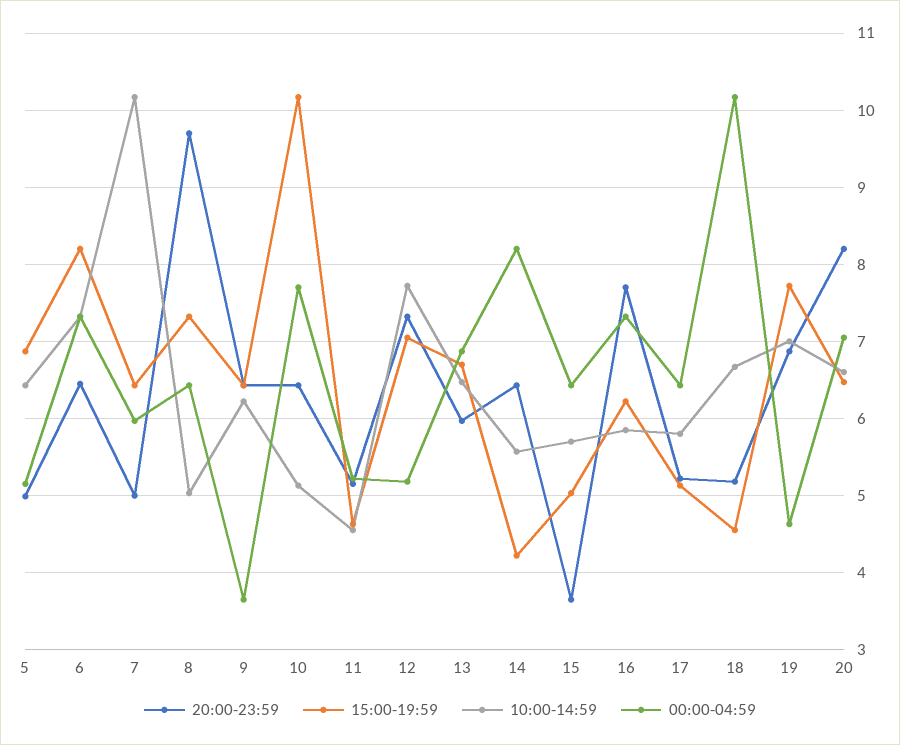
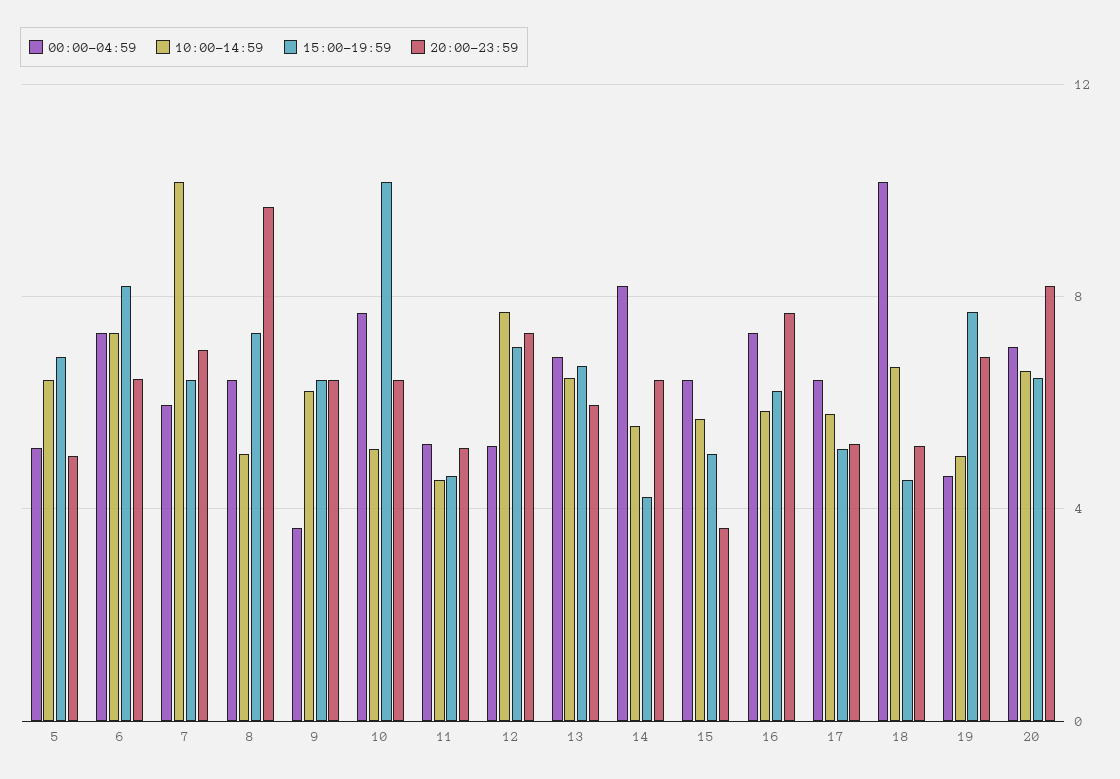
  {
    "20:00-23:59": {
      "5": 5,
      "6": 6.5,
-     "7": 5,
+     "7": 7,
      "8": 9.7,
      "9": 6.4,
      "10": 6.4,
      "11": 5.2,
      "12": 7.3,
      "13": 6,
      "14": 6.4,
      "15": 3.7,
      "16": 7.7,
      "17": 5.2,
      "18": 5.2,
      "19": 6.9,
      "20": 8.2
    },
    "15:00-19:59": {
      "5": 6.9,
      "6": 8.2,
      "7": 6.4,
      "8": 7.3,
      "9": 6.4,
      "10": 10.2,
      "11": 4.6,
      "12": 7.1,
      "13": 6.7,
      "14": 4.2,
      "15": 5,
      "16": 6.2,
      "17": 5.1,
      "18": 4.6,
      "19": 7.7,
      "20": 6.5
    },
    "10:00-14:59": {
      "5": 6.4,
      "6": 7.3,
      "7": 10.2,
      "8": 5,
      "9": 6.2,
      "10": 5.1,
      "11": 4.6,
      "12": 7.7,
      "13": 6.5,
      "14": 5.6,
      "15": 5.7,
      "16": 5.9,
      "17": 5.8,
      "18": 6.7,
-     "19": 7,
+     "19": 5,
      "20": 6.6
    },
    "00:00-04:59": {
      "5": 5.2,
      "6": 7.3,
      "7": 6,
      "8": 6.4,
      "9": 3.7,
      "10": 7.7,
      "11": 5.2,
      "12": 5.2,
      "13": 6.9,
      "14": 8.2,
      "15": 6.4,
      "16": 7.3,
      "17": 6.4,
      "18": 10.2,
      "19": 4.6,
      "20": 7.1
    }
  }

